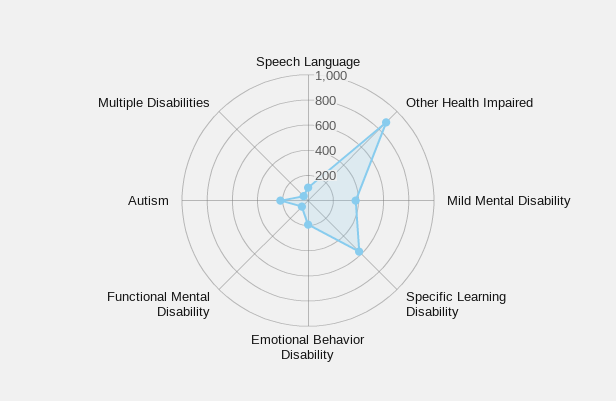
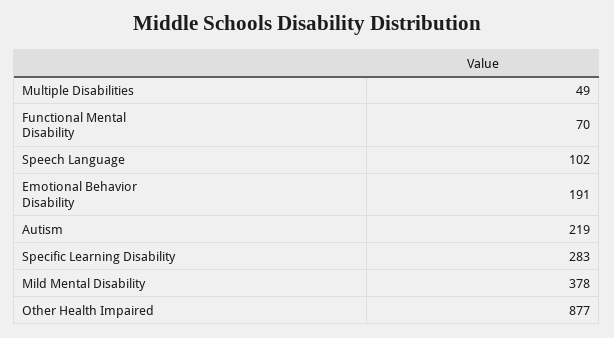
  {
    "Speech Language": 102,
    "Other Health Impaired": 877,
    "Mild Mental Disability": 378,
-   "Specific Learning Disability": 600,
+   "Specific Learning Disability": 283,
    "Emotional Behavior Disability": 191,
    "Functional Mental Disability": 70,
    "Autism": 219,
    "Multiple Disabilities": 49
  }

